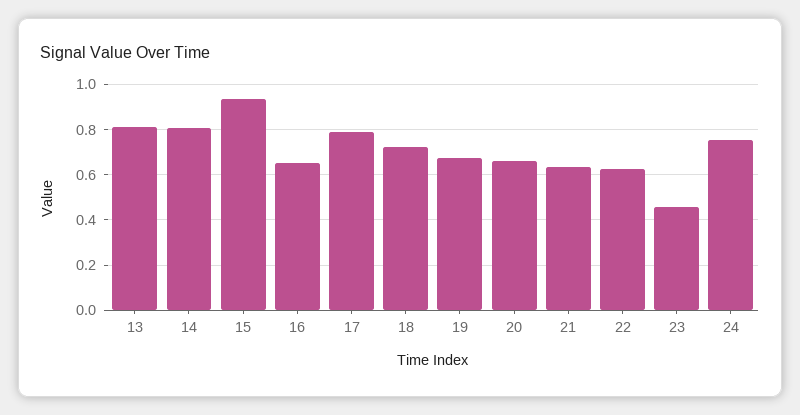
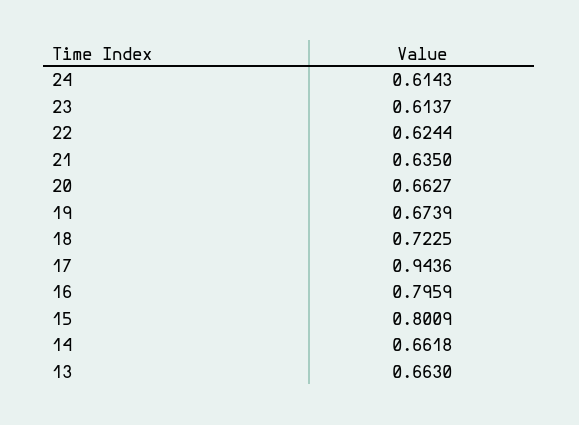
  {
-   "13": 0.8,
+   "13": 0.663,
-   "14": 0.8,
+   "14": 0.6618,
-   "15": 0.95,
+   "15": 0.8009,
-   "16": 0.65,
+   "16": 0.7959,
-   "17": 0.8,
+   "17": 0.9436,
    "18": 0.7225,
    "19": 0.6739,
    "20": 0.6627,
    "21": 0.635,
    "22": 0.6244,
-   "23": 0.45,
+   "23": 0.6137,
-   "24": 0.75
+   "24": 0.6143
  }

